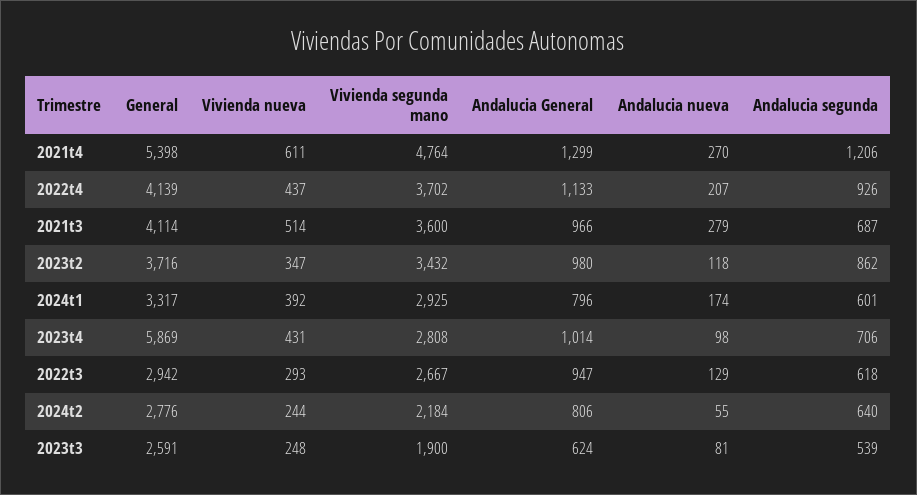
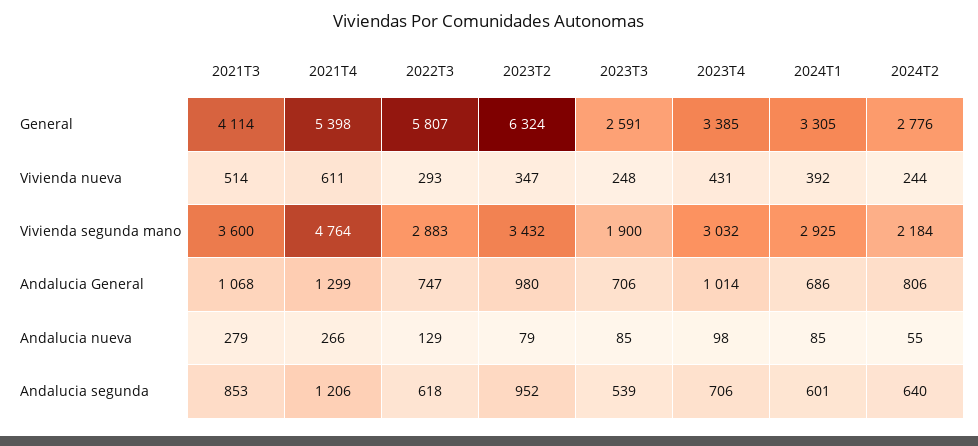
  {
    "General": {
      "2021t4": 5398,
-     "2022t4": 4139,
      "2021t3": 4114,
-     "2023t2": 3716,
+     "2023t2": 6324,
-     "2024t1": 3317,
+     "2024t1": 3305,
-     "2023t4": 5869,
+     "2023t4": 3385,
-     "2022t3": 2942,
+     "2022t3": 5807,
      "2024t2": 2776,
      "2023t3": 2591
    },
    "Vivienda nueva": {
      "2021t4": 611,
-     "2022t4": 437,
      "2021t3": 514,
      "2023t2": 347,
      "2024t1": 392,
      "2023t4": 431,
      "2022t3": 293,
      "2024t2": 244,
      "2023t3": 248
    },
    "Vivienda segunda mano": {
      "2021t4": 4764,
-     "2022t4": 3702,
      "2021t3": 3600,
      "2023t2": 3432,
      "2024t1": 2925,
-     "2023t4": 2808,
+     "2023t4": 3032,
-     "2022t3": 2667,
+     "2022t3": 2883,
      "2024t2": 2184,
      "2023t3": 1900
    },
    "Andalucia General": {
      "2021t4": 1299,
-     "2022t4": 1133,
-     "2021t3": 966,
+     "2021t3": 1068,
      "2023t2": 980,
-     "2024t1": 796,
+     "2024t1": 686,
      "2023t4": 1014,
-     "2022t3": 947,
+     "2022t3": 747,
      "2024t2": 806,
-     "2023t3": 624
+     "2023t3": 706
    },
    "Andalucia nueva": {
-     "2021t4": 270,
+     "2021t4": 266,
-     "2022t4": 207,
      "2021t3": 279,
-     "2023t2": 118,
+     "2023t2": 79,
-     "2024t1": 174,
+     "2024t1": 85,
      "2023t4": 98,
      "2022t3": 129,
      "2024t2": 55,
-     "2023t3": 81
+     "2023t3": 85
    },
    "Andalucia segunda": {
      "2021t4": 1206,
-     "2022t4": 926,
-     "2021t3": 687,
+     "2021t3": 853,
-     "2023t2": 862,
+     "2023t2": 952,
      "2024t1": 601,
      "2023t4": 706,
      "2022t3": 618,
      "2024t2": 640,
      "2023t3": 539
    }
  }

